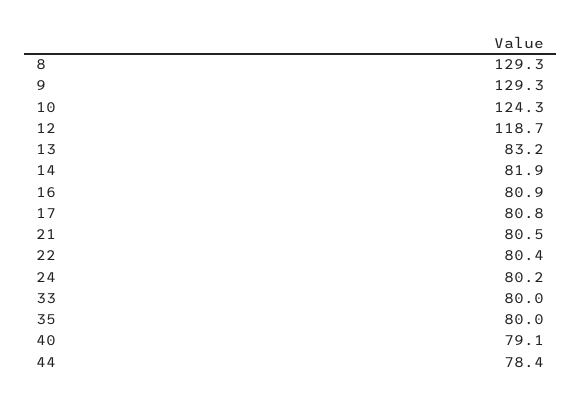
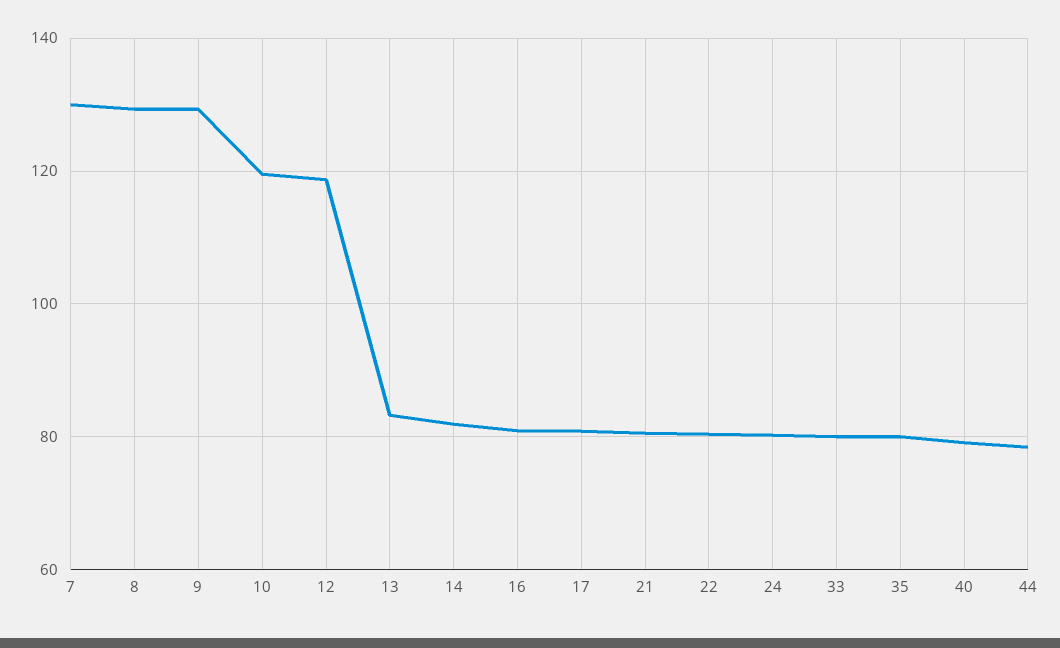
  {
    "8": 129.3,
    "9": 129.3,
-   "10": 124.3,
+   "10": 120,
    "12": 118.7,
    "13": 83.2,
    "14": 81.9,
    "16": 80.9,
    "17": 80.8,
    "21": 80.5,
    "22": 80.4,
    "24": 80.2,
    "33": 80,
    "35": 80,
    "40": 79.1,
-   "44": 78.4
+   "44": 78.4,
+   "7": 130
  }

